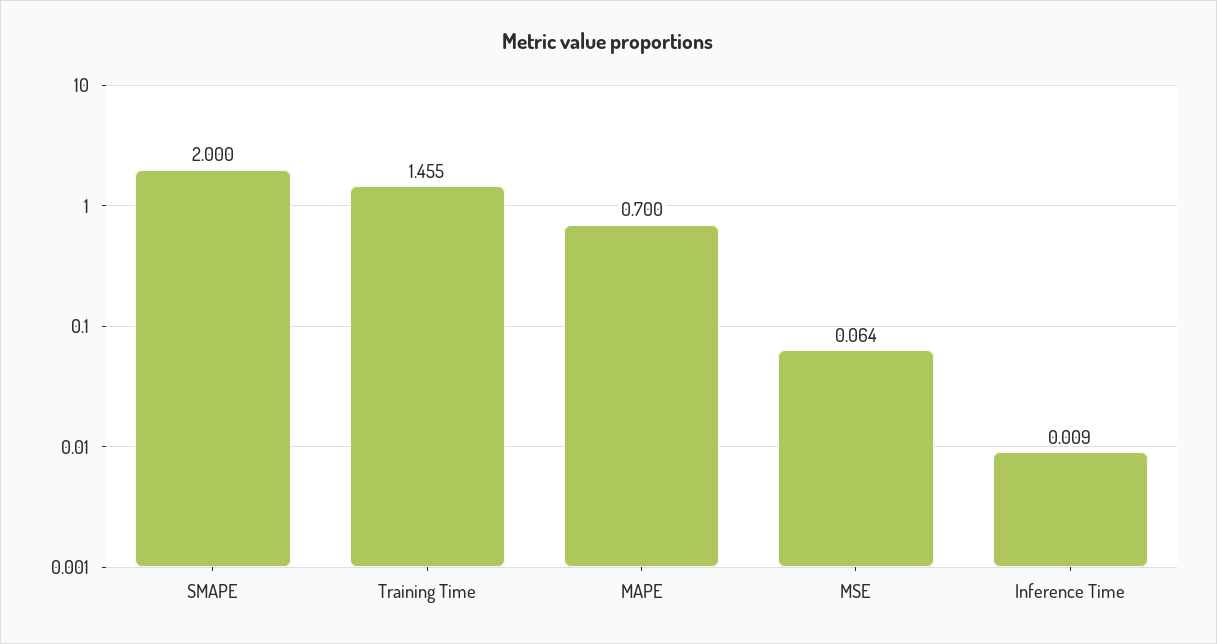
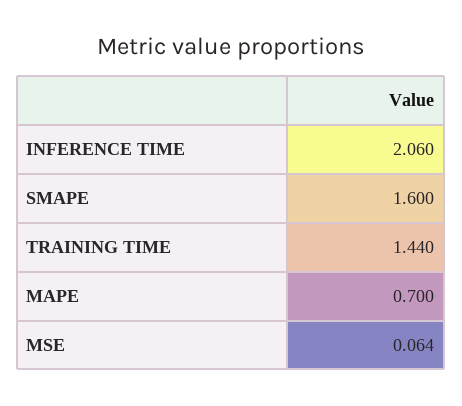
  {
-   "SMAPE": 2,
+   "SMAPE": 1.6,
-   "Training Time": 1.455,
+   "Training Time": 1.44,
    "MAPE": 0.7,
    "MSE": 0.064,
-   "Inference Time": 0.009
+   "Inference Time": 2.06
  }

